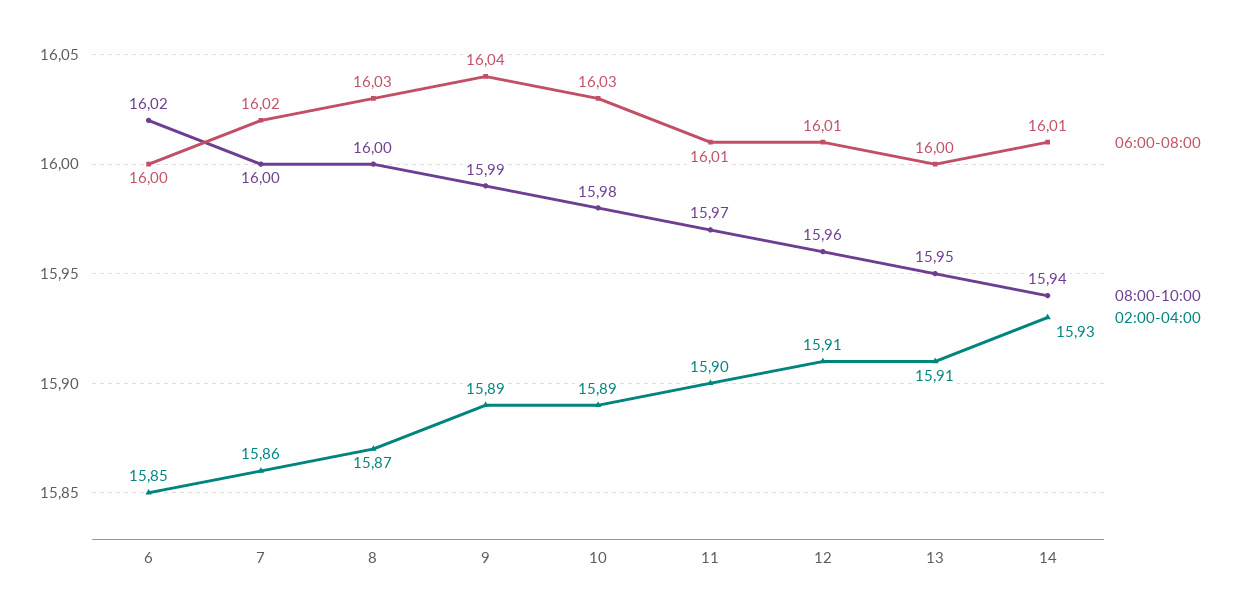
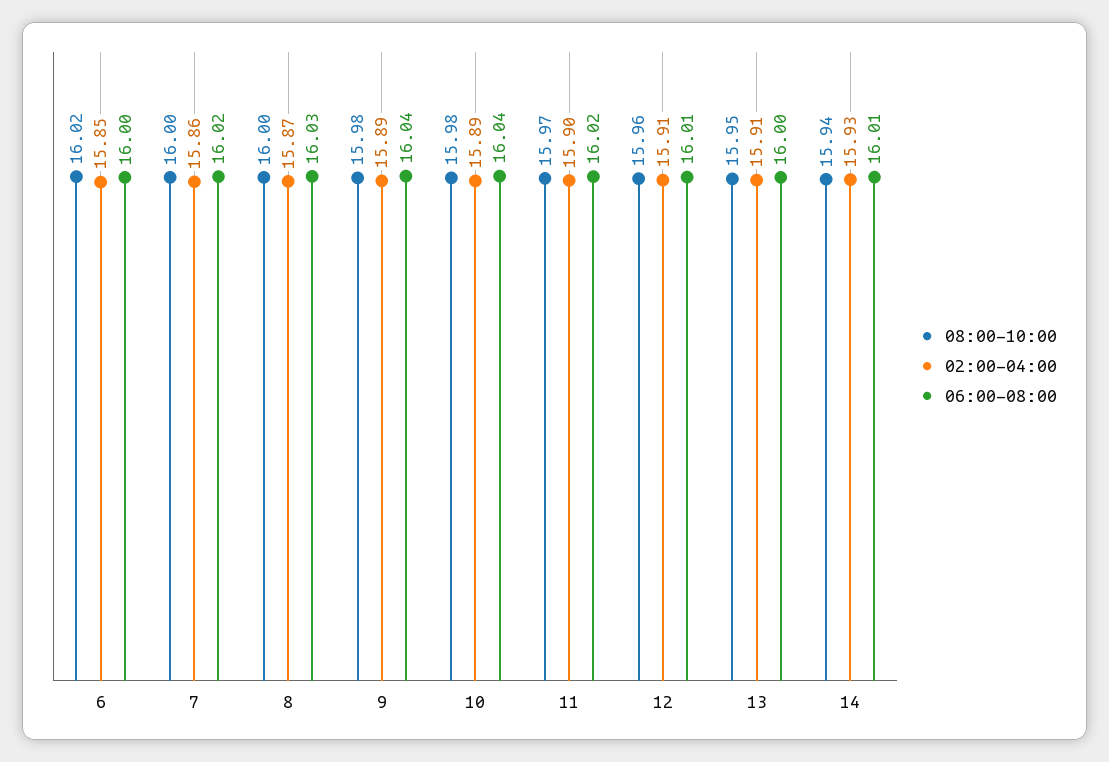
  {
    "06:00-08:00": {
      "6": 16,
      "7": 16.02,
      "8": 16.03,
      "9": 16.04,
-     "10": 16.03,
+     "10": 16.04,
-     "11": 16.01,
+     "11": 16.02,
      "12": 16.01,
      "13": 16,
      "14": 16.01
    },
    "08:00-10:00": {
      "6": 16.02,
      "7": 16,
      "8": 16,
-     "9": 15.99,
+     "9": 15.98,
      "10": 15.98,
      "11": 15.97,
      "12": 15.96,
      "13": 15.95,
      "14": 15.94
    },
    "02:00-04:00": {
      "6": 15.85,
      "7": 15.86,
      "8": 15.87,
      "9": 15.89,
      "10": 15.89,
      "11": 15.9,
      "12": 15.91,
      "13": 15.91,
      "14": 15.93
    }
  }

